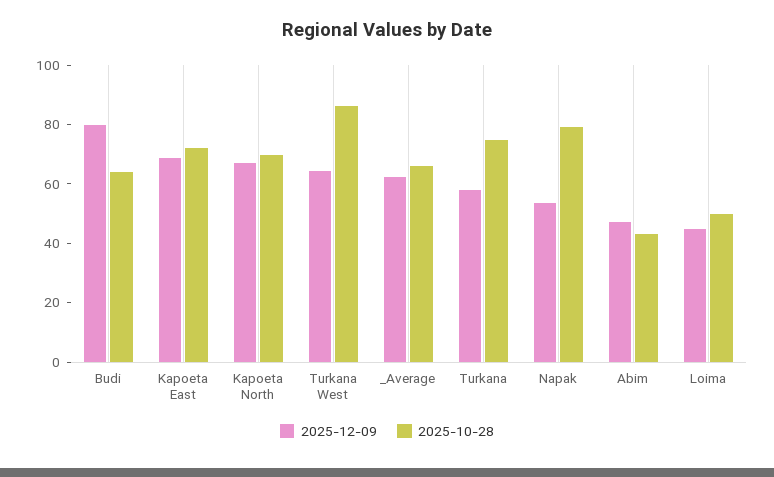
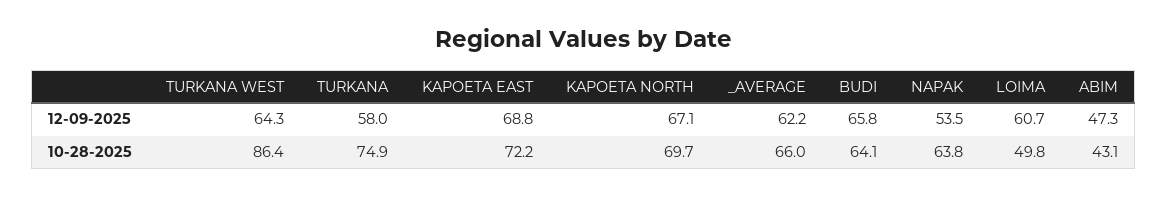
  {
    "2025-12-09": {
-     "Budi": 80,
+     "Budi": 65.8,
      "Kapoeta East": 68.8,
      "Kapoeta North": 67.1,
      "Turkana West": 64.3,
      "_Average": 62.2,
      "Turkana": 58,
      "Napak": 53.5,
      "Abim": 47.3,
-     "Loima": 45
+     "Loima": 60.7
    },
    "2025-10-28": {
      "Budi": 64.1,
      "Kapoeta East": 72.2,
      "Kapoeta North": 69.7,
      "Turkana West": 86.4,
      "_Average": 66,
      "Turkana": 74.9,
-     "Napak": 80,
+     "Napak": 63.8,
      "Abim": 43.1,
      "Loima": 49.8
    }
  }

